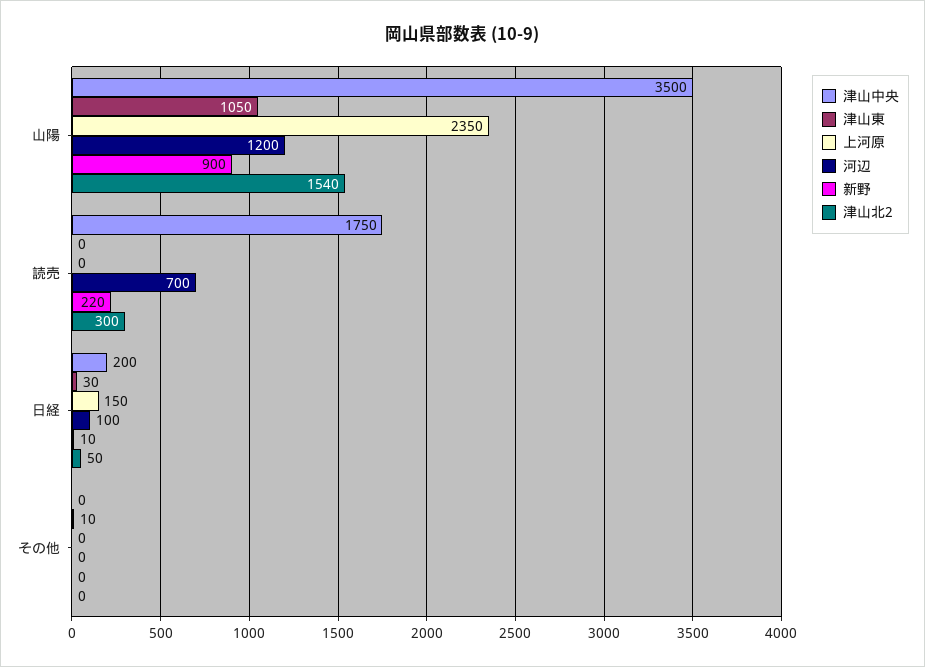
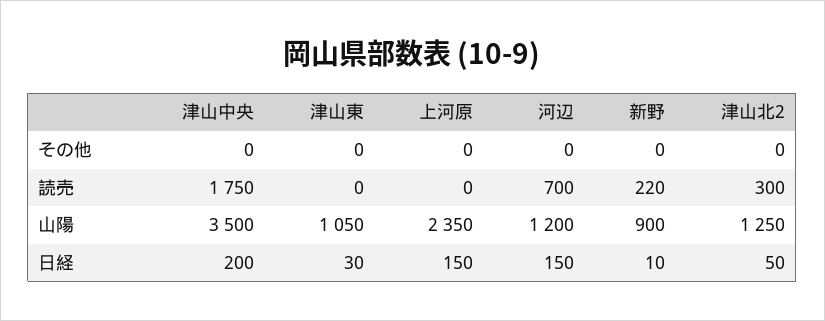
  {
    "津山中央": {
      "山陽": 3500,
      "読売": 1750,
      "日経": 200,
      "その他": 0
    },
    "津山東": {
      "山陽": 1050,
      "読売": 0,
      "日経": 30,
-     "その他": 10
+     "その他": 0
    },
    "上河原": {
      "山陽": 2350,
      "読売": 0,
      "日経": 150,
      "その他": 0
    },
    "河辺": {
      "山陽": 1200,
      "読売": 700,
-     "日経": 100,
+     "日経": 150,
      "その他": 0
    },
    "新野": {
      "山陽": 900,
      "読売": 220,
      "日経": 10,
      "その他": 0
    },
    "津山北2": {
-     "山陽": 1540,
+     "山陽": 1250,
      "読売": 300,
      "日経": 50,
      "その他": 0
    }
  }

